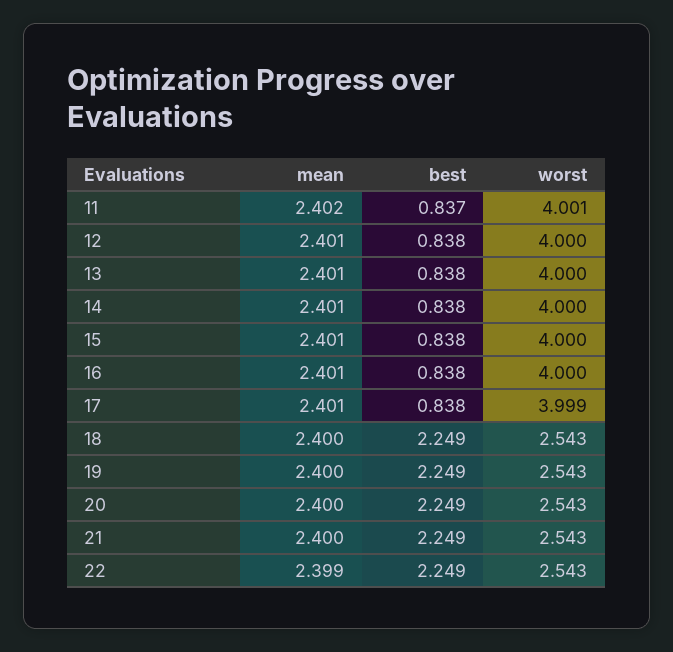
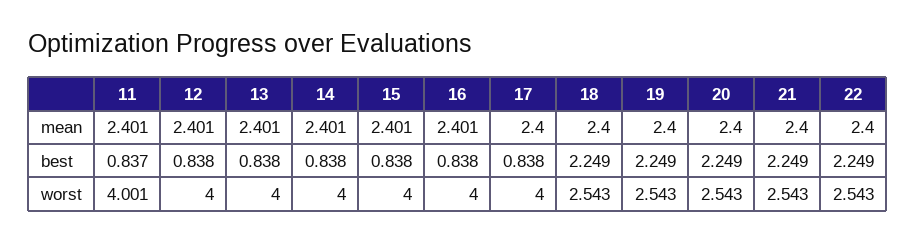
  {
    "mean": {
-     "11": 2.402,
+     "11": 2.401,
      "12": 2.401,
      "13": 2.401,
      "14": 2.401,
      "15": 2.401,
      "16": 2.401,
-     "17": 2.401,
+     "17": 2.4,
      "18": 2.4,
      "19": 2.4,
      "20": 2.4,
      "21": 2.4,
-     "22": 2.399
+     "22": 2.4
    },
    "best": {
      "11": 0.837,
      "12": 0.838,
      "13": 0.838,
      "14": 0.838,
      "15": 0.838,
      "16": 0.838,
      "17": 0.838,
      "18": 2.249,
      "19": 2.249,
      "20": 2.249,
      "21": 2.249,
      "22": 2.249
    },
    "worst": {
      "11": 4.001,
      "12": 4,
      "13": 4,
      "14": 4,
      "15": 4,
      "16": 4,
-     "17": 3.999,
+     "17": 4,
      "18": 2.543,
      "19": 2.543,
      "20": 2.543,
      "21": 2.543,
      "22": 2.543
    }
  }

